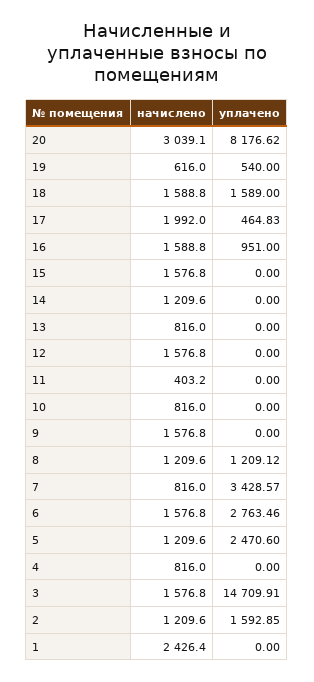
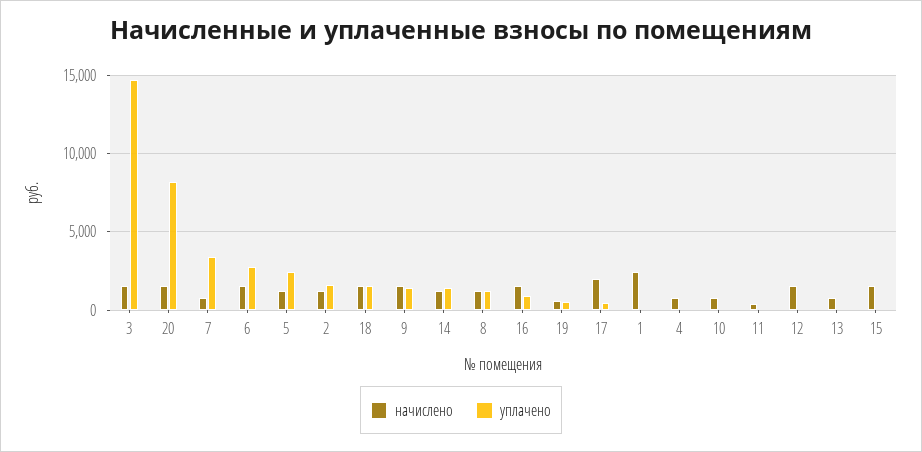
  {
    "начислено": {
-     "20": 3039.1,
+     "20": 1500,
      "19": 616,
      "18": 1588.8,
      "17": 1992,
      "16": 1588.8,
      "15": 1576.8,
      "14": 1209.6,
      "13": 816,
      "12": 1576.8,
      "11": 403.2,
      "10": 816,
      "9": 1576.8,
      "8": 1209.6,
      "7": 816,
      "6": 1576.8,
      "5": 1209.6,
      "4": 816,
      "3": 1576.8,
      "2": 1209.6,
      "1": 2426.4
    },
    "уплачено": {
      "20": 8176.62,
      "19": 540,
      "18": 1589,
      "17": 464.83,
      "16": 951,
      "15": 0,
-     "14": 0,
+     "14": 1500,
      "13": 0,
      "12": 0,
      "11": 0,
      "10": 0,
-     "9": 0,
+     "9": 1500,
      "8": 1209.12,
      "7": 3428.57,
      "6": 2763.46,
      "5": 2470.6,
      "4": 0,
      "3": 14709.91,
      "2": 1592.85,
      "1": 0
    }
  }

